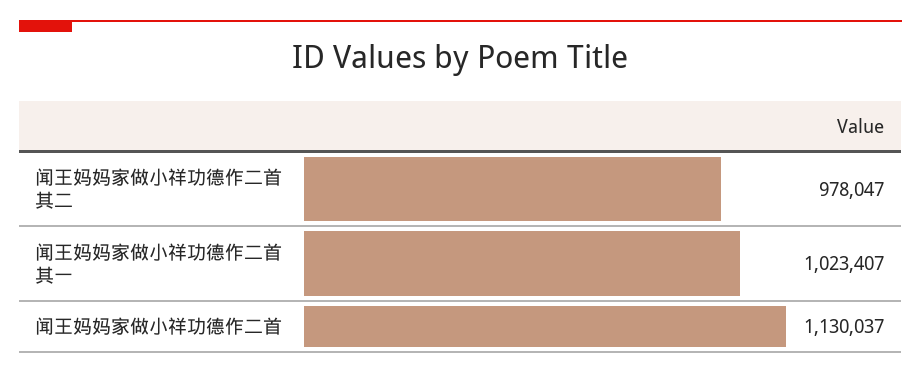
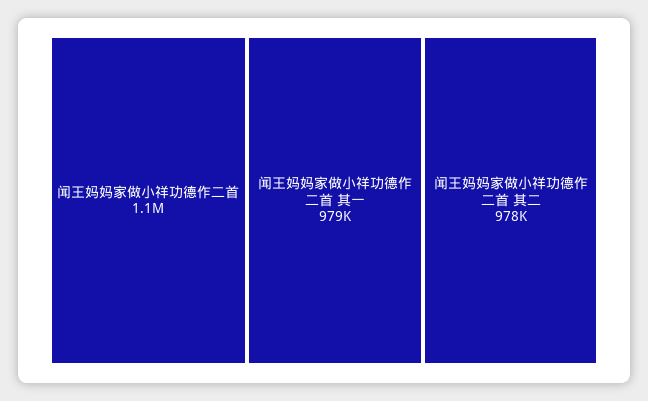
  {
    "闻王妈妈家做小祥功德作二首 其二": 978047,
-   "闻王妈妈家做小祥功德作二首 其一": 1023407,
+   "闻王妈妈家做小祥功德作二首 其一": 979000,
    "闻王妈妈家做小祥功德作二首": 1130037
  }

